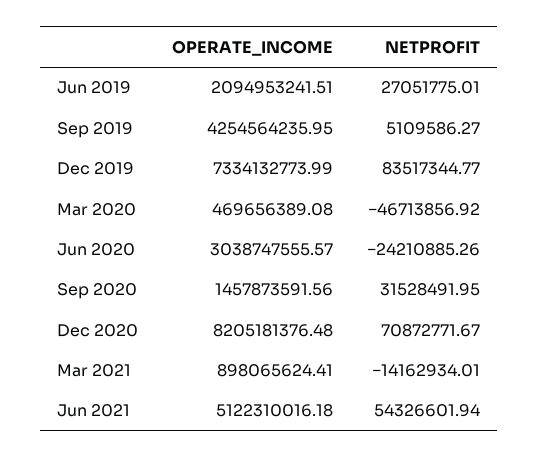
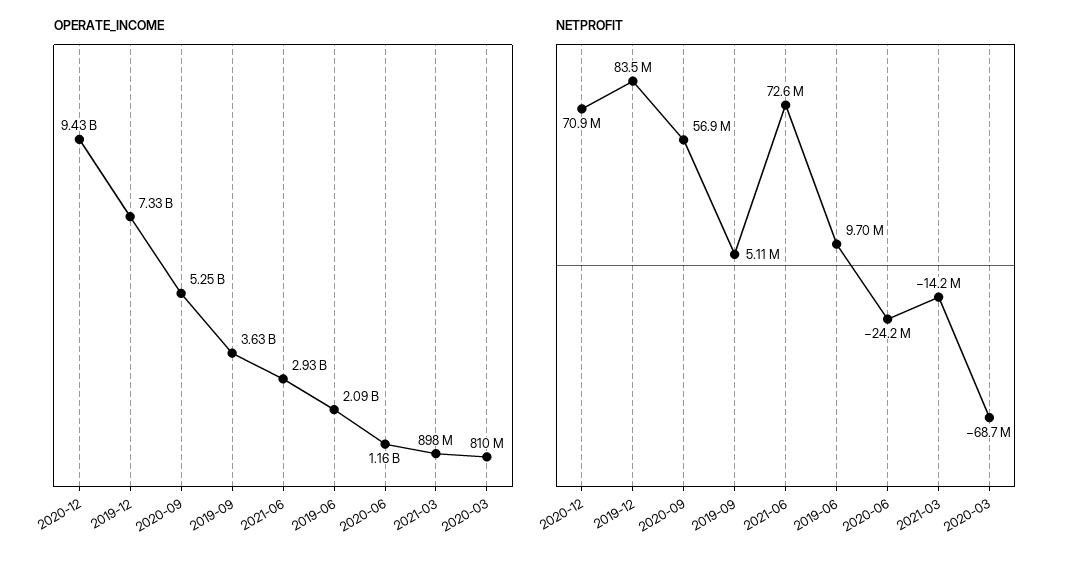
  {
    "OPERATE_INCOME": {
      "Jun 2019": 2094953241.51,
-     "Sep 2019": 4254564235.95,
+     "Sep 2019": 3630000000,
      "Dec 2019": 7334132773.99,
-     "Mar 2020": 469656389.08,
+     "Mar 2020": 810000000,
-     "Jun 2020": 3038747555.57,
+     "Jun 2020": 1160000000,
-     "Sep 2020": 1457873591.56,
+     "Sep 2020": 5250000000,
-     "Dec 2020": 8205181376.48,
+     "Dec 2020": 9430000000,
      "Mar 2021": 898065624.41,
-     "Jun 2021": 5122310016.18
+     "Jun 2021": 2930000000
    },
    "NETPROFIT": {
-     "Jun 2019": 27051775.01,
+     "Jun 2019": 9700000,
      "Sep 2019": 5109586.27,
      "Dec 2019": 83517344.77,
-     "Mar 2020": -46713856.92,
+     "Mar 2020": -68700000,
      "Jun 2020": -24210885.26,
-     "Sep 2020": 31528491.95,
+     "Sep 2020": 56900000,
      "Dec 2020": 70872771.67,
      "Mar 2021": -14162934.01,
-     "Jun 2021": 54326601.94
+     "Jun 2021": 72600000
    }
  }

